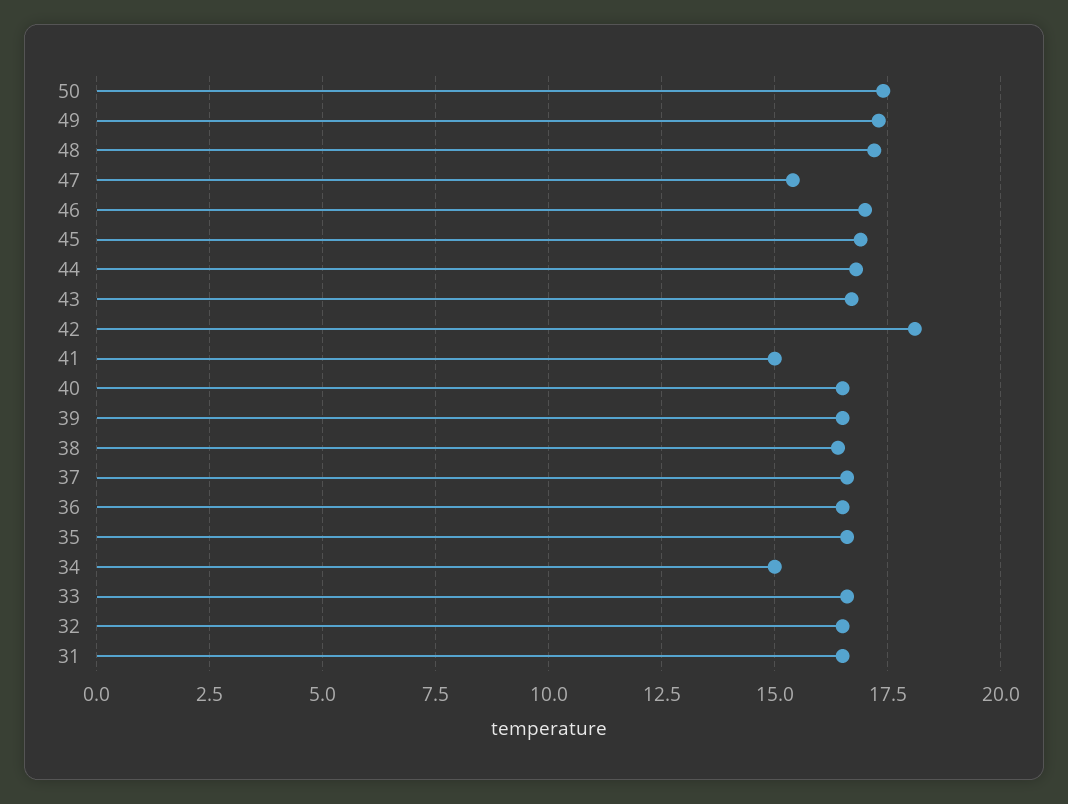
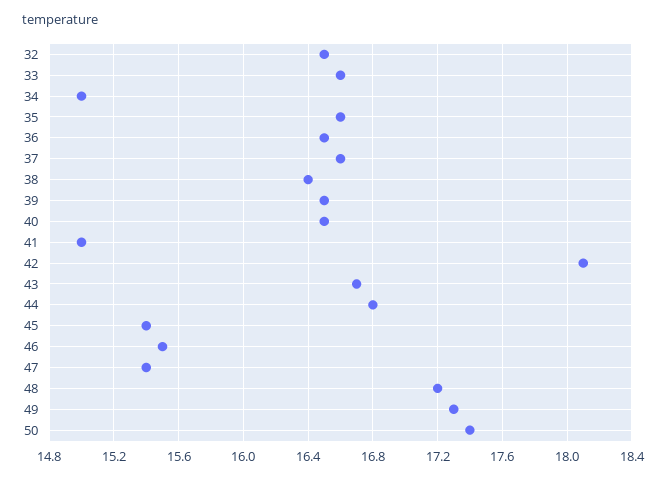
  {
    "50": 17.4,
    "49": 17.3,
    "48": 17.2,
    "47": 15.4,
-   "46": 17,
+   "46": 15.5,
-   "45": 17,
+   "45": 15.4,
    "44": 16.8,
    "43": 16.7,
    "42": 18.1,
    "41": 15,
    "40": 16.5,
    "39": 16.5,
    "38": 16.4,
    "37": 16.6,
    "36": 16.5,
    "35": 16.6,
    "34": 15,
    "33": 16.6,
-   "32": 16.5,
+   "32": 16.5
-   "31": 16.5
  }

